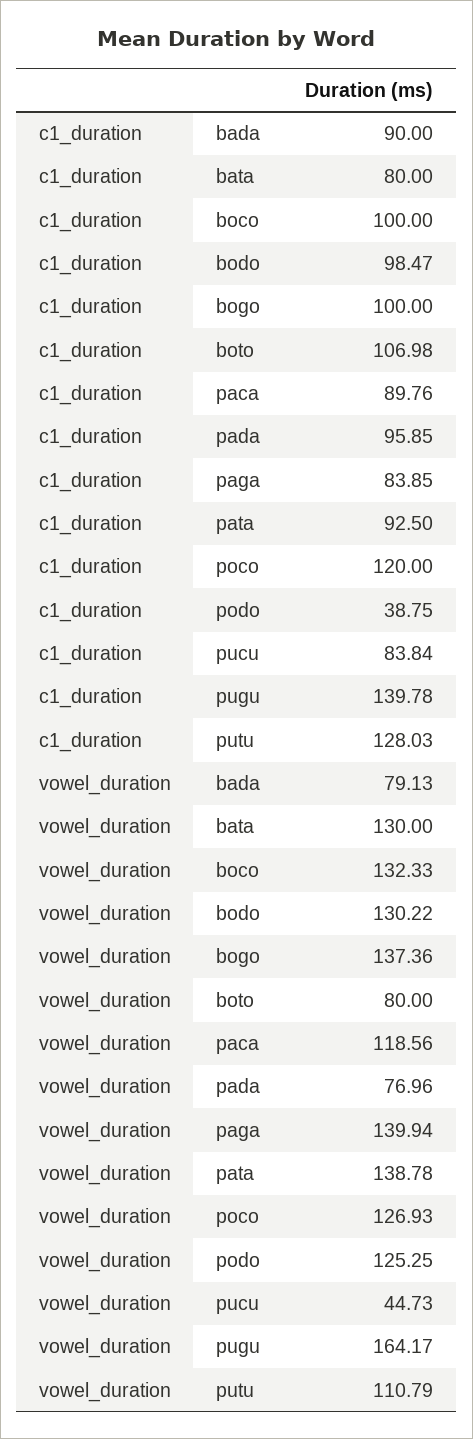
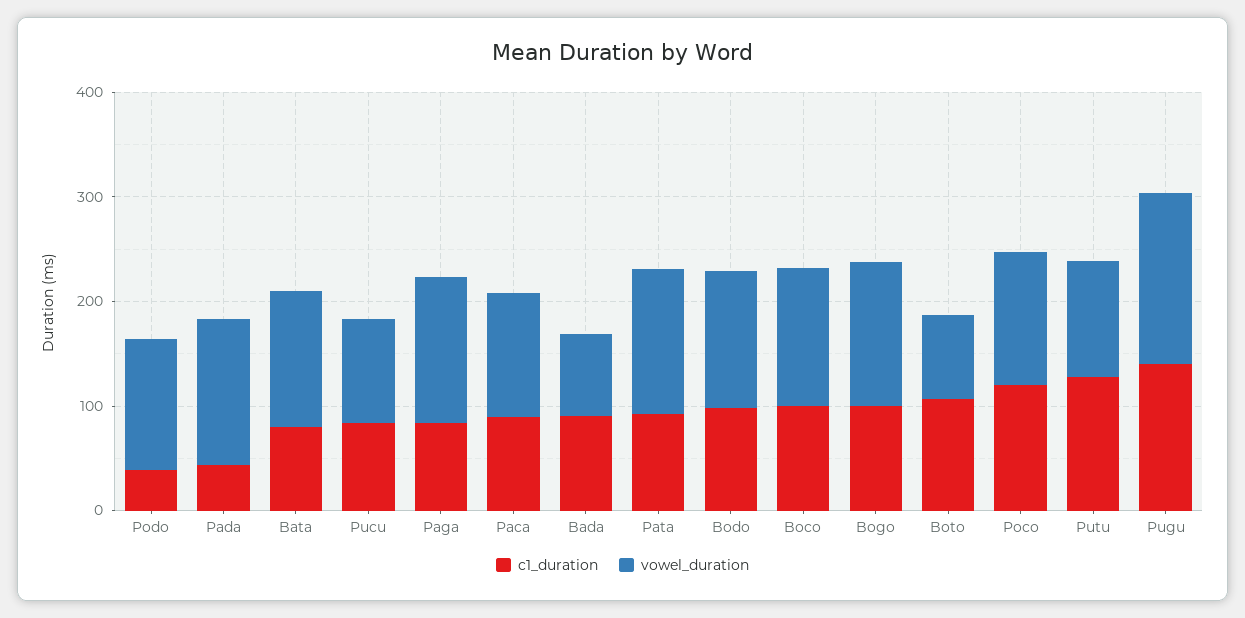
  {
    "c1_duration": {
      "bada": 90,
      "bata": 80,
      "boco": 100,
      "bodo": 98.47,
      "bogo": 100,
      "boto": 106.98,
      "paca": 89.76,
-     "pada": 95.85,
+     "pada": 40,
      "paga": 83.85,
      "pata": 92.5,
      "poco": 120,
      "podo": 38.75,
      "pucu": 83.84,
      "pugu": 139.78,
      "putu": 128.03
    },
    "vowel_duration": {
      "bada": 79.13,
      "bata": 130,
      "boco": 132.33,
      "bodo": 130.22,
      "bogo": 137.36,
      "boto": 80,
      "paca": 118.56,
-     "pada": 76.96,
+     "pada": 140,
      "paga": 139.94,
      "pata": 138.78,
      "poco": 126.93,
      "podo": 125.25,
-     "pucu": 44.73,
+     "pucu": 100,
      "pugu": 164.17,
      "putu": 110.79
    }
  }

